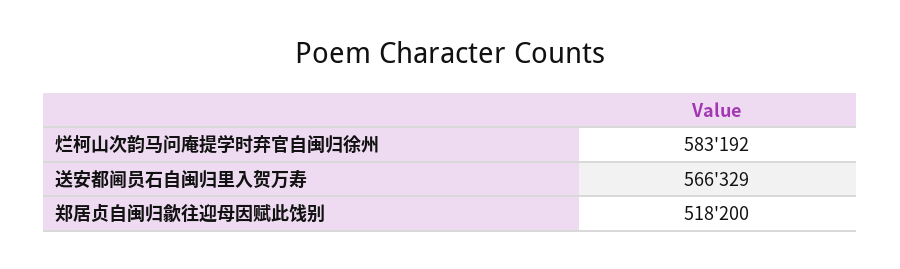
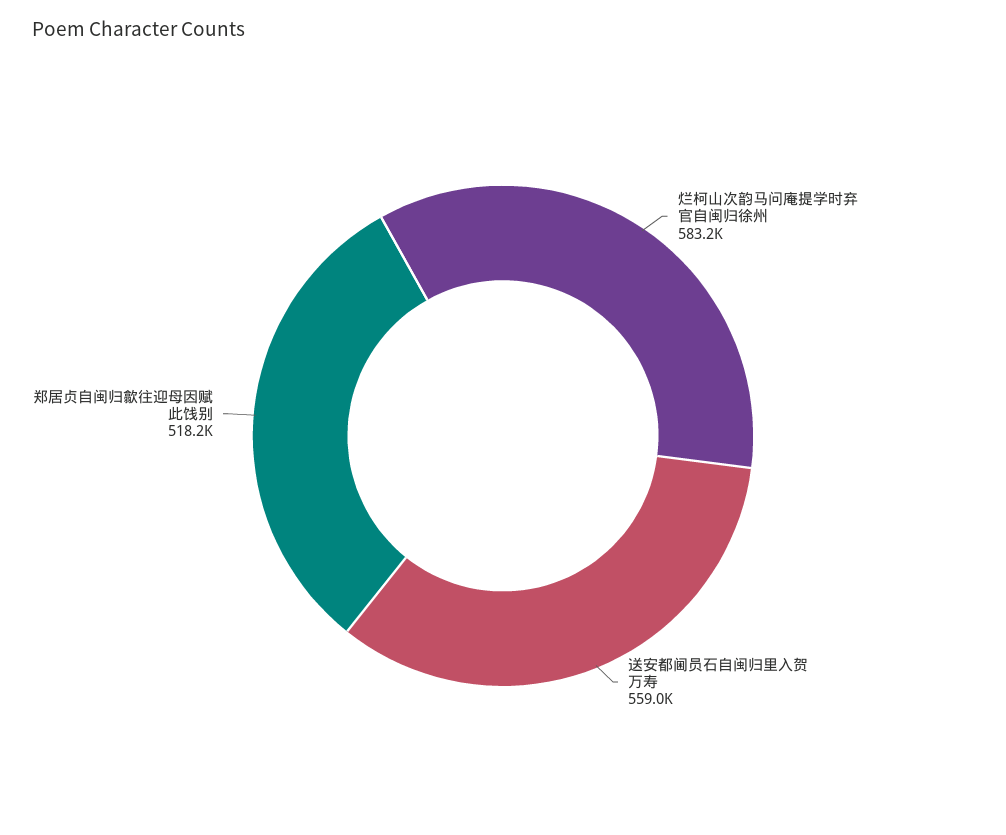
  {
    "烂柯山次韵马问庵提学时弃官自闽归徐州": 583192,
-   "送安都阃员石自闽归里入贺万寿": 566329,
+   "送安都阃员石自闽归里入贺万寿": 559000,
    "郑居贞自闽归歙往迎母因赋此饯别": 518200
  }

